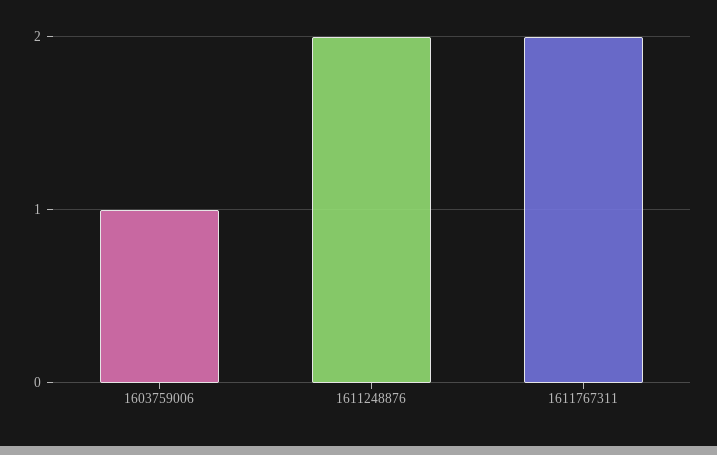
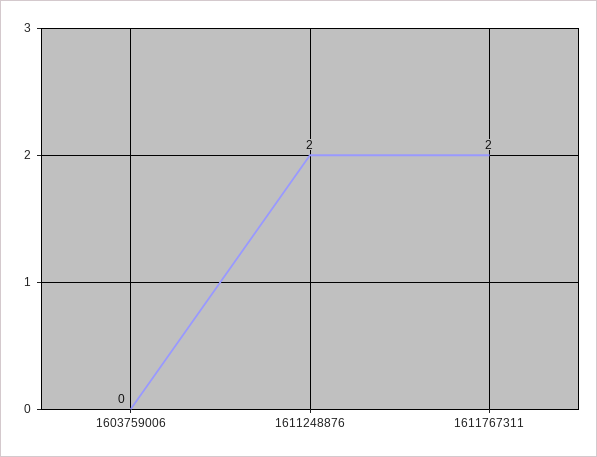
  {
-   "1603759006": 1,
+   "1603759006": 0,
    "1611248876": 2,
    "1611767311": 2
  }

